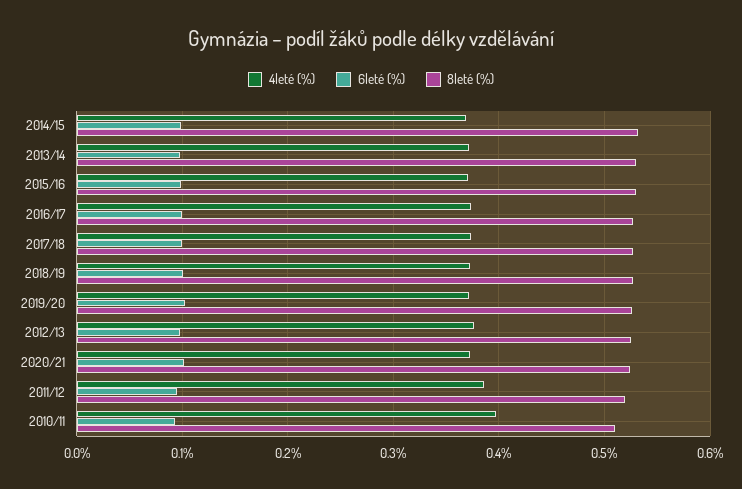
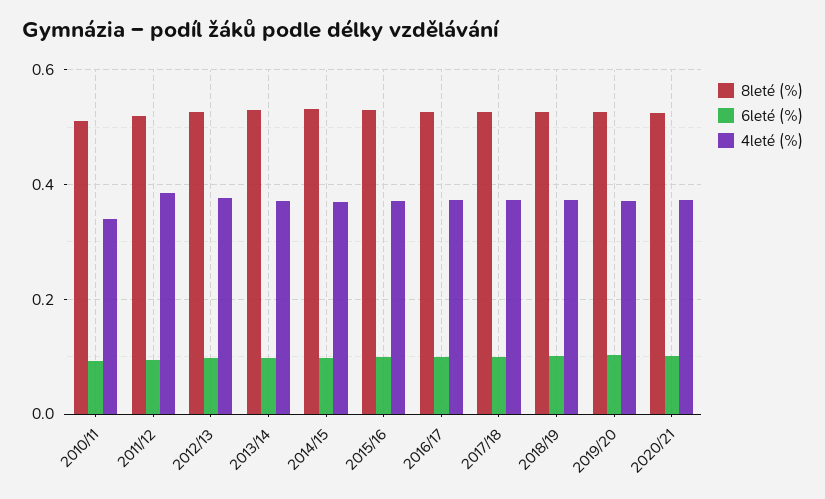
  {
    "4leté (%)": {
      "2014/15": 0.37,
      "2013/14": 0.37,
      "2015/16": 0.37,
      "2016/17": 0.37,
      "2017/18": 0.37,
      "2018/19": 0.37,
      "2019/20": 0.37,
      "2012/13": 0.38,
      "2020/21": 0.37,
      "2011/12": 0.39,
-     "2010/11": 0.4
+     "2010/11": 0.34
    },
    "6leté (%)": {
      "2014/15": 0.1,
      "2013/14": 0.1,
      "2015/16": 0.1,
      "2016/17": 0.1,
      "2017/18": 0.1,
      "2018/19": 0.1,
      "2019/20": 0.1,
      "2012/13": 0.1,
      "2020/21": 0.1,
      "2011/12": 0.1,
      "2010/11": 0.09
    },
    "8leté (%)": {
      "2014/15": 0.53,
      "2013/14": 0.53,
      "2015/16": 0.53,
      "2016/17": 0.53,
      "2017/18": 0.53,
      "2018/19": 0.53,
      "2019/20": 0.53,
      "2012/13": 0.53,
      "2020/21": 0.52,
      "2011/12": 0.52,
      "2010/11": 0.51
    }
  }

